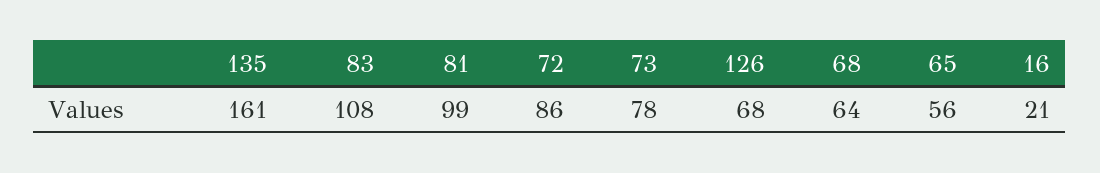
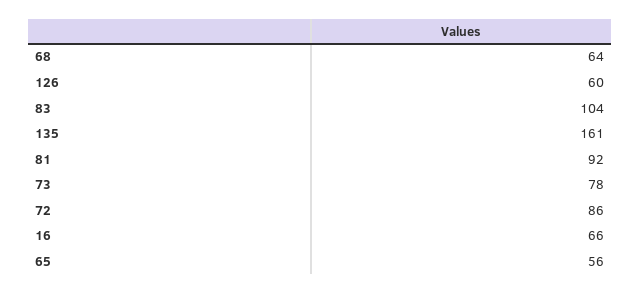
  {
    "135": 161,
-   "83": 108,
+   "83": 104,
-   "81": 99,
+   "81": 92,
    "72": 86,
    "73": 78,
-   "126": 68,
+   "126": 60,
    "68": 64,
    "65": 56,
-   "16": 21
+   "16": 66
  }

